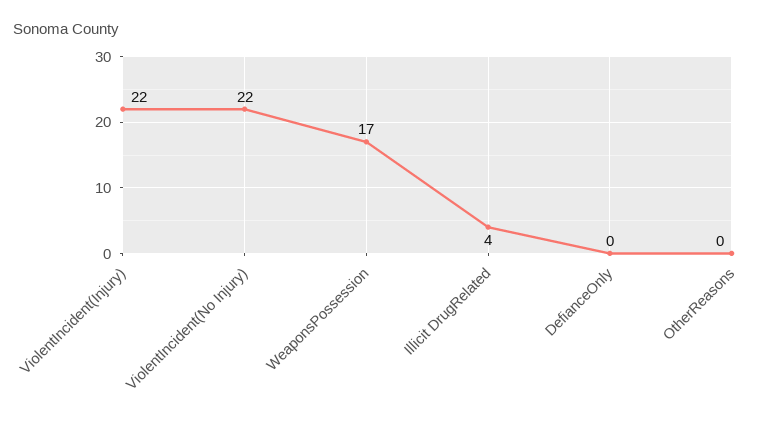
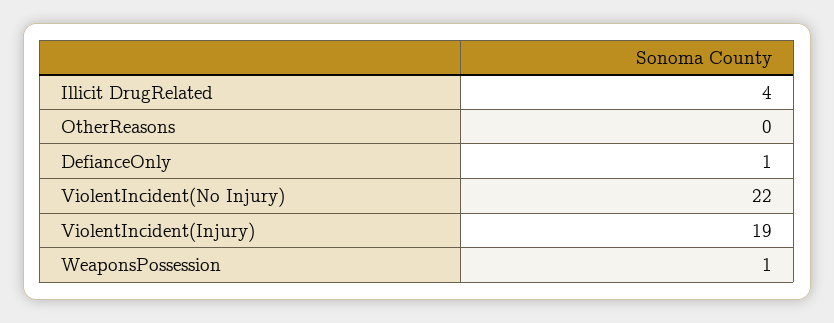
  {
-   "ViolentIncident(Injury)": 22,
+   "ViolentIncident(Injury)": 19,
    "ViolentIncident(No Injury)": 22,
-   "WeaponsPossession": 17,
+   "WeaponsPossession": 1,
    "Illicit DrugRelated": 4,
-   "DefianceOnly": 0,
+   "DefianceOnly": 1,
    "OtherReasons": 0
  }

